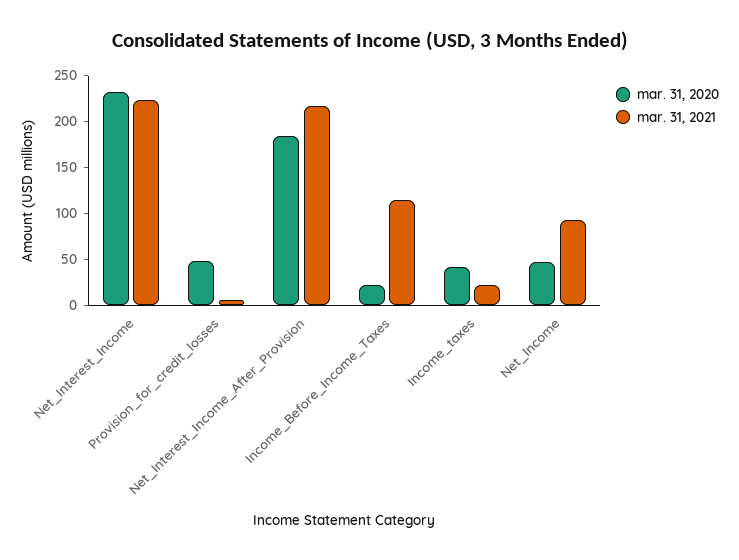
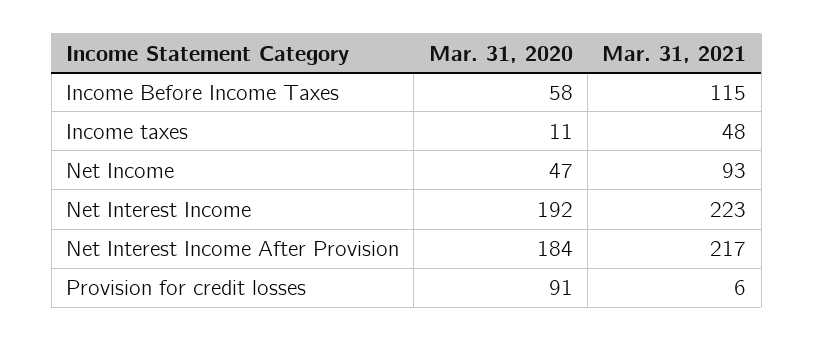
  {
    "mar. 31, 2020": {
-     "Net_Interest_Income": 230,
+     "Net_Interest_Income": 192,
-     "Provision_for_credit_losses": 50,
+     "Provision_for_credit_losses": 91,
      "Net_Interest_Income_After_Provision": 184,
-     "Income_Before_Income_Taxes": 20,
+     "Income_Before_Income_Taxes": 58,
-     "Income_taxes": 40,
+     "Income_taxes": 11,
      "Net_Income": 47
    },
    "mar. 31, 2021": {
      "Net_Interest_Income": 223,
      "Provision_for_credit_losses": 6,
      "Net_Interest_Income_After_Provision": 217,
      "Income_Before_Income_Taxes": 115,
-     "Income_taxes": 20,
+     "Income_taxes": 48,
      "Net_Income": 93
    }
  }

